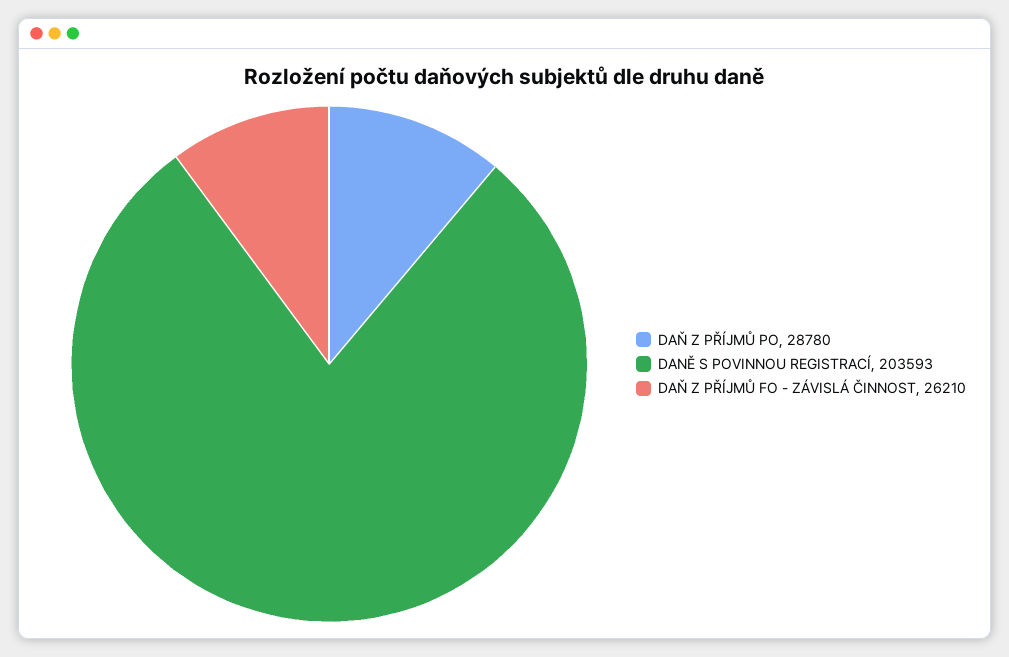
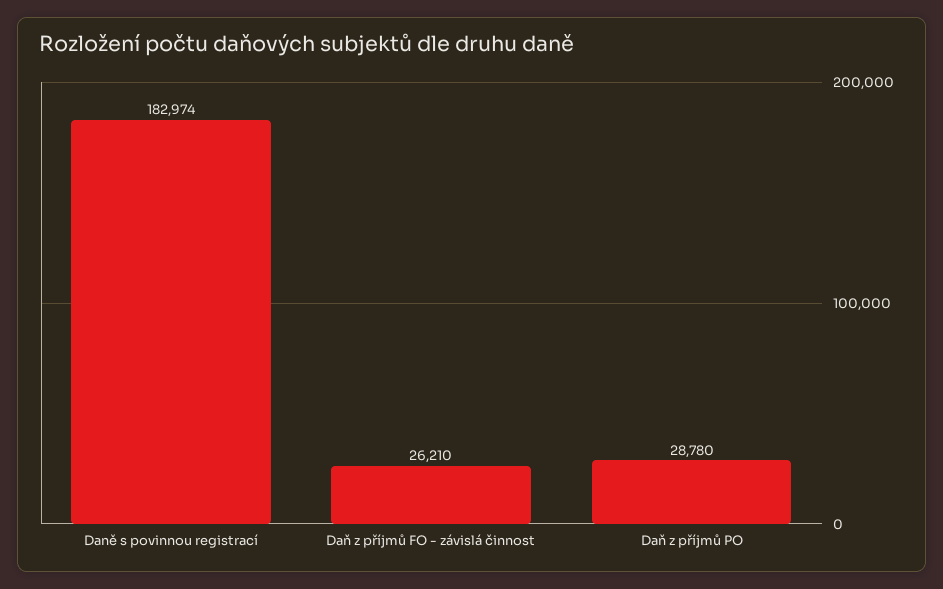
  {
    "DAŇ Z PŘÍJMŮ PO": 28780,
-   "DANĚ S POVINNOU REGISTRACÍ": 203593,
+   "DANĚ S POVINNOU REGISTRACÍ": 182974,
    "DAŇ Z PŘÍJMŮ FO - ZÁVISLÁ ČINNOST": 26210
  }

